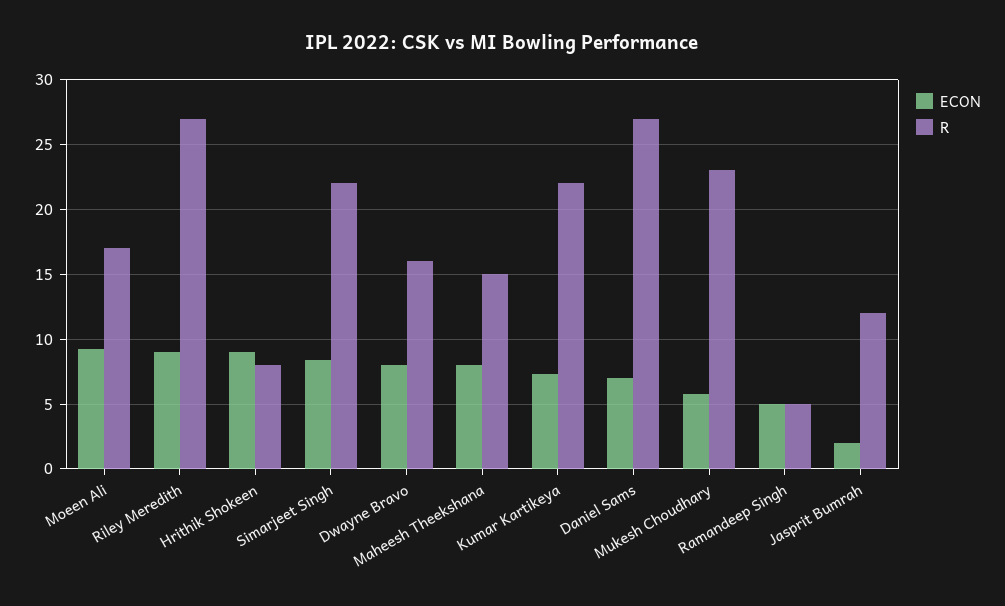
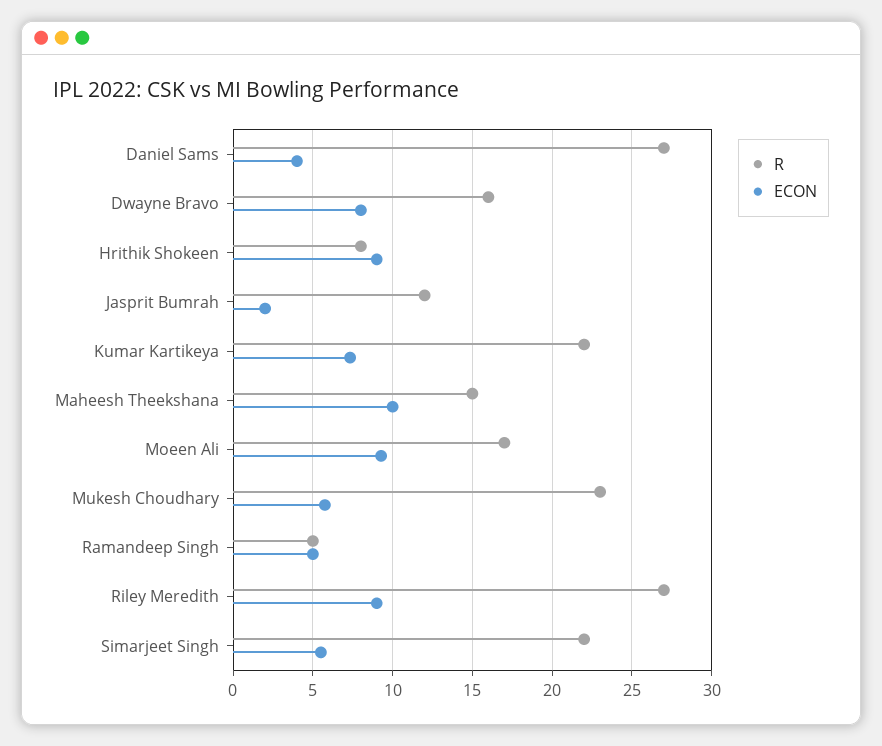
  {
    "ECON": {
      "Moeen Ali": 9.5,
      "Riley Meredith": 9,
      "Hrithik Shokeen": 9,
-     "Simarjeet Singh": 8.5,
+     "Simarjeet Singh": 5.5,
      "Dwayne Bravo": 8,
-     "Maheesh Theekshana": 8,
+     "Maheesh Theekshana": 10,
      "Kumar Kartikeya": 7.5,
-     "Daniel Sams": 7,
+     "Daniel Sams": 4,
      "Mukesh Choudhary": 6,
      "Ramandeep Singh": 5,
      "Jasprit Bumrah": 2
    },
    "R": {
      "Moeen Ali": 17,
      "Riley Meredith": 27,
      "Hrithik Shokeen": 8,
      "Simarjeet Singh": 22,
      "Dwayne Bravo": 16,
      "Maheesh Theekshana": 15,
      "Kumar Kartikeya": 22,
      "Daniel Sams": 27,
      "Mukesh Choudhary": 23,
      "Ramandeep Singh": 5,
      "Jasprit Bumrah": 12
    }
  }

